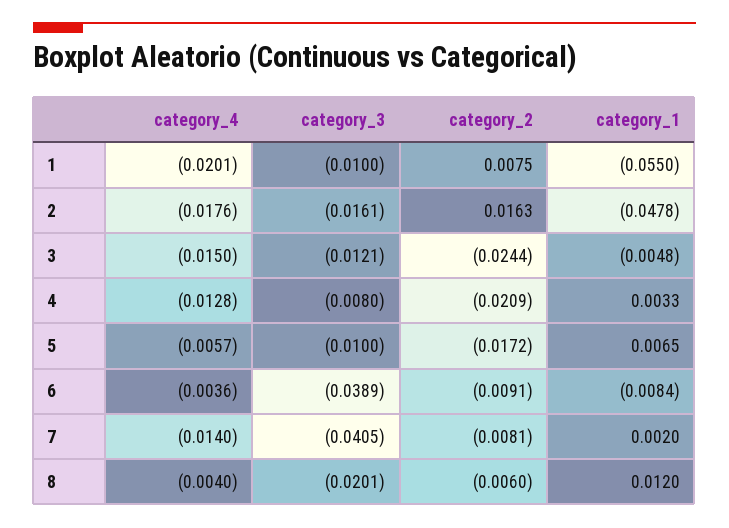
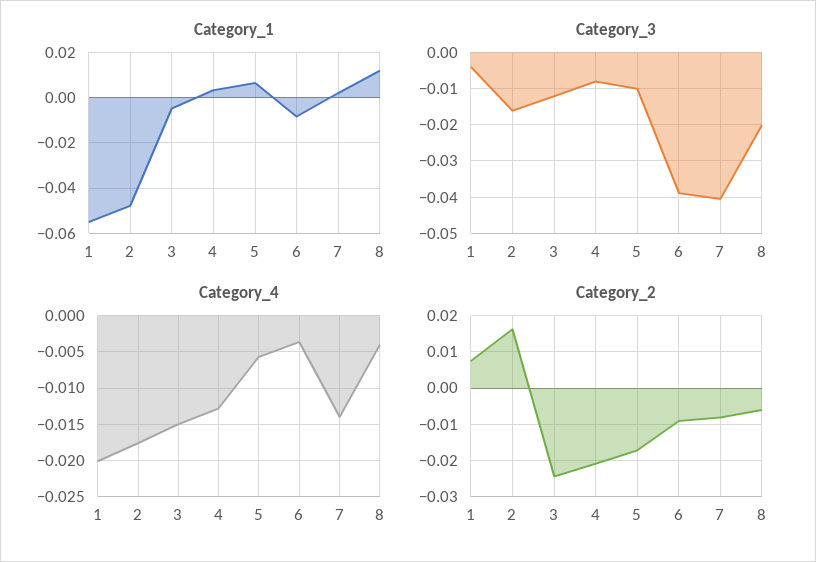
  {
    "category_4": {
      "1": -0.0201,
      "2": -0.0176,
      "3": -0.015,
      "4": -0.0128,
      "5": -0.0057,
      "6": -0.0036,
      "7": -0.014,
      "8": -0.004
    },
    "category_3": {
-     "1": -0.01,
+     "1": -0.004,
      "2": -0.0161,
      "3": -0.0121,
      "4": -0.008,
      "5": -0.01,
      "6": -0.0389,
      "7": -0.0405,
      "8": -0.0201
    },
    "category_2": {
      "1": 0.0075,
      "2": 0.0163,
      "3": -0.0244,
      "4": -0.0209,
      "5": -0.0172,
      "6": -0.0091,
      "7": -0.0081,
      "8": -0.006
    },
    "category_1": {
      "1": -0.055,
      "2": -0.0478,
      "3": -0.0048,
      "4": 0.0033,
      "5": 0.0065,
      "6": -0.0084,
      "7": 0.002,
      "8": 0.012
    }
  }

